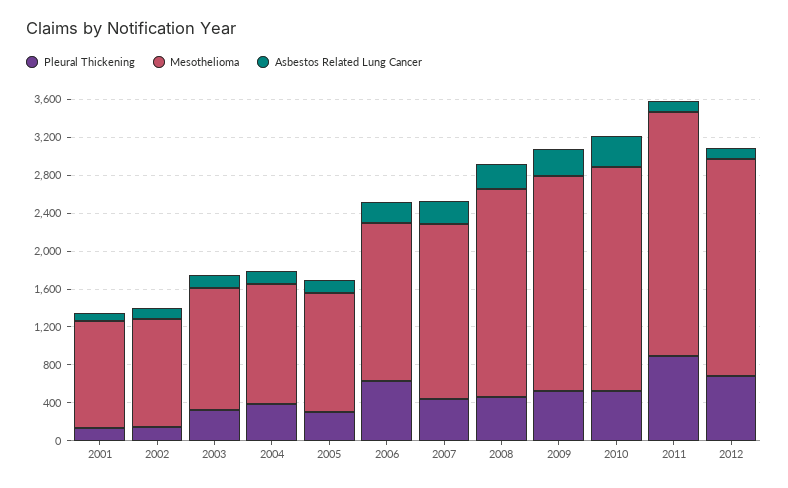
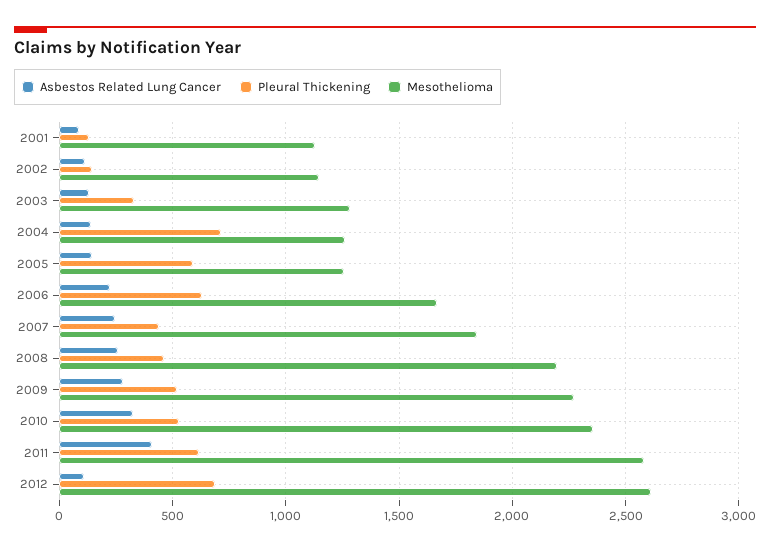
  {
    "Pleural Thickening": {
      "2001": 150,
      "2002": 150,
      "2003": 350,
-     "2004": 400,
+     "2004": 700,
-     "2005": 300,
+     "2005": 600,
      "2006": 650,
      "2007": 450,
      "2008": 450,
      "2009": 500,
      "2010": 550,
-     "2011": 900,
+     "2011": 600,
      "2012": 700
    },
    "Mesothelioma": {
      "2001": 1150,
      "2002": 1150,
      "2003": 1300,
      "2004": 1250,
      "2005": 1250,
      "2006": 1650,
      "2007": 1850,
      "2008": 2200,
      "2009": 2250,
      "2010": 2350,
      "2011": 2600,
-     "2012": 2300
+     "2012": 2600
    },
    "Asbestos Related Lung Cancer": {
      "2001": 100,
      "2002": 100,
      "2003": 150,
      "2004": 150,
      "2005": 150,
      "2006": 200,
      "2007": 250,
      "2008": 250,
      "2009": 300,
      "2010": 300,
-     "2011": 100,
+     "2011": 400,
      "2012": 100
    }
  }

